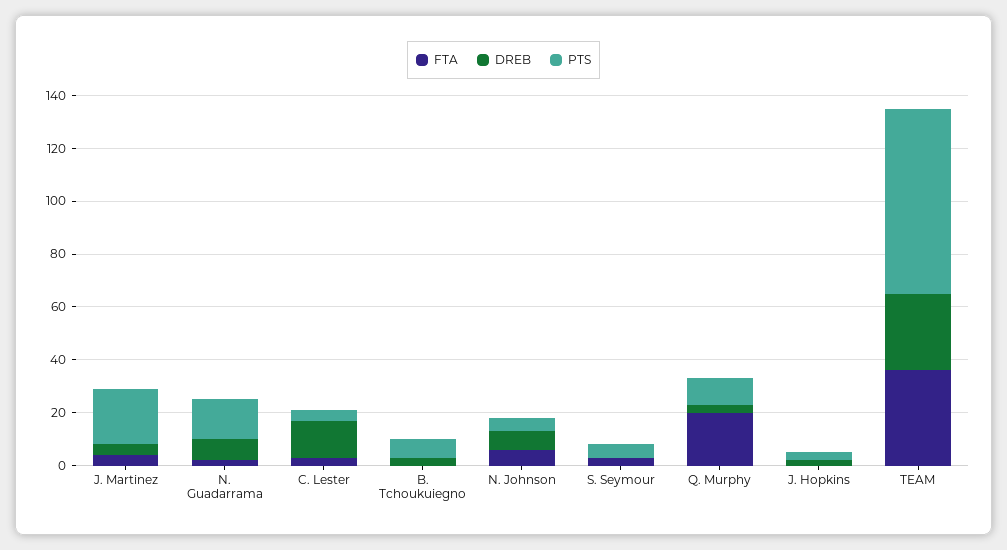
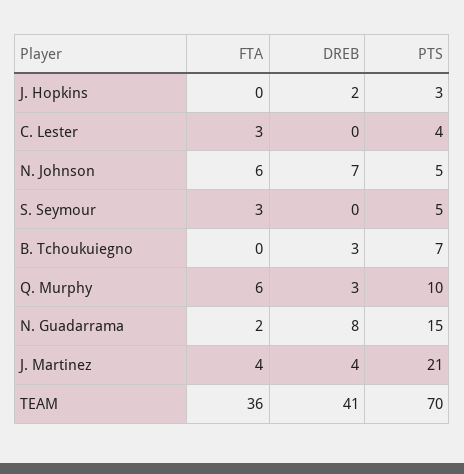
  {
    "FTA": {
      "J. Martinez": 4,
      "N. Guadarrama": 2,
      "C. Lester": 3,
      "B. Tchoukuiegno": 0,
      "N. Johnson": 6,
      "S. Seymour": 3,
-     "Q. Murphy": 20,
+     "Q. Murphy": 6,
      "J. Hopkins": 0,
      "TEAM": 36
    },
    "DREB": {
      "J. Martinez": 4,
      "N. Guadarrama": 8,
-     "C. Lester": 15,
+     "C. Lester": 0,
      "B. Tchoukuiegno": 3,
      "N. Johnson": 7,
      "S. Seymour": 0,
      "Q. Murphy": 3,
      "J. Hopkins": 2,
-     "TEAM": 30
+     "TEAM": 41
    },
    "PTS": {
      "J. Martinez": 21,
      "N. Guadarrama": 15,
      "C. Lester": 4,
      "B. Tchoukuiegno": 7,
      "N. Johnson": 5,
      "S. Seymour": 5,
      "Q. Murphy": 10,
      "J. Hopkins": 3,
      "TEAM": 70
    }
  }

